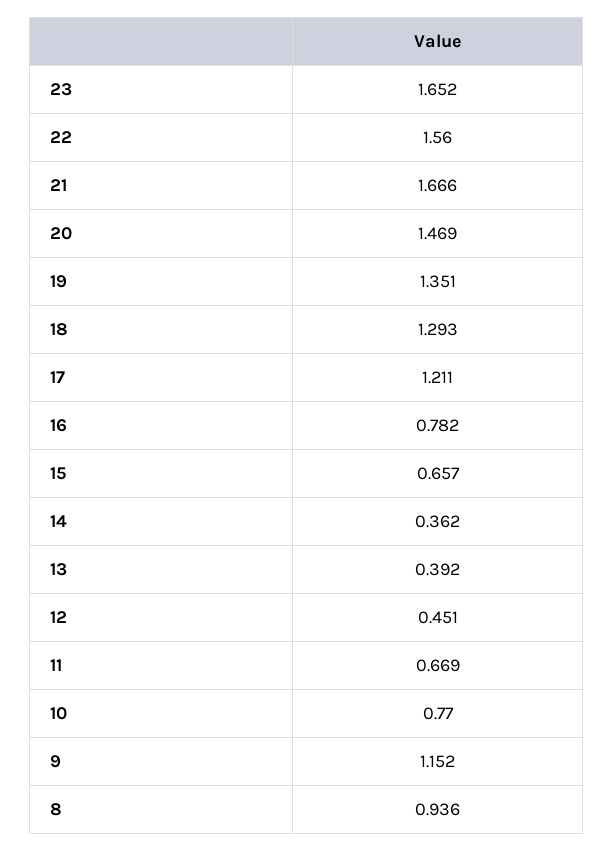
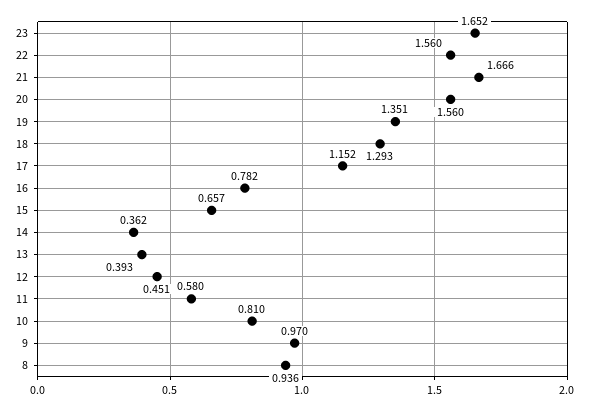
  {
    "23": 1.652,
    "22": 1.56,
    "21": 1.666,
-   "20": 1.469,
+   "20": 1.56,
    "19": 1.351,
    "18": 1.293,
-   "17": 1.211,
+   "17": 1.152,
    "16": 0.782,
    "15": 0.657,
    "14": 0.362,
-   "13": 0.392,
+   "13": 0.393,
    "12": 0.451,
-   "11": 0.669,
+   "11": 0.58,
-   "10": 0.77,
+   "10": 0.81,
-   "9": 1.152,
+   "9": 0.97,
    "8": 0.936
  }

